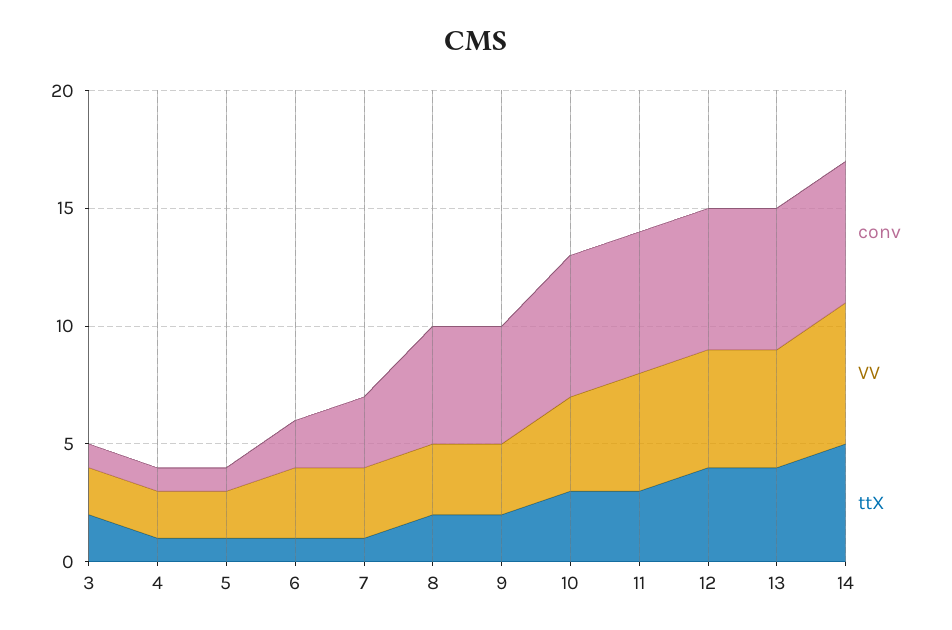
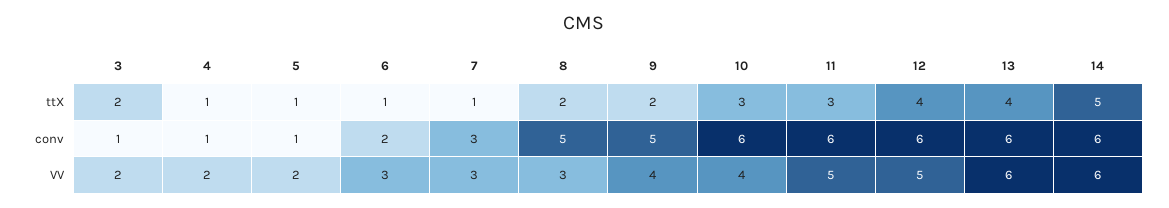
  {
    "conv": {
      "3": 1,
      "4": 1,
      "5": 1,
      "6": 2,
      "7": 3,
      "8": 5,
      "9": 5,
      "10": 6,
      "11": 6,
      "12": 6,
      "13": 6,
      "14": 6
    },
    "VV": {
      "3": 2,
      "4": 2,
      "5": 2,
      "6": 3,
      "7": 3,
      "8": 3,
-     "9": 3,
+     "9": 4,
      "10": 4,
      "11": 5,
      "12": 5,
-     "13": 5,
+     "13": 6,
      "14": 6
    },
    "ttX": {
      "3": 2,
      "4": 1,
      "5": 1,
      "6": 1,
      "7": 1,
      "8": 2,
      "9": 2,
      "10": 3,
      "11": 3,
      "12": 4,
      "13": 4,
      "14": 5
    }
  }

